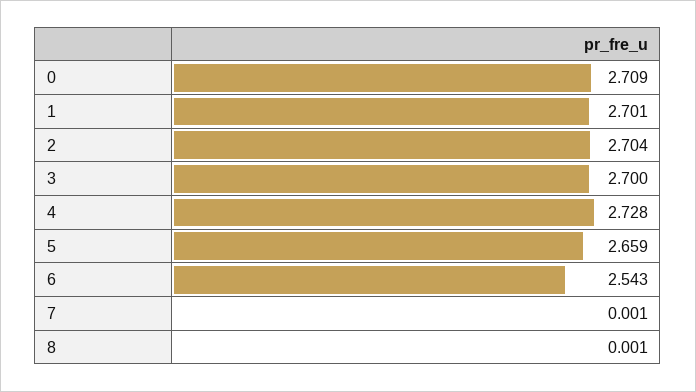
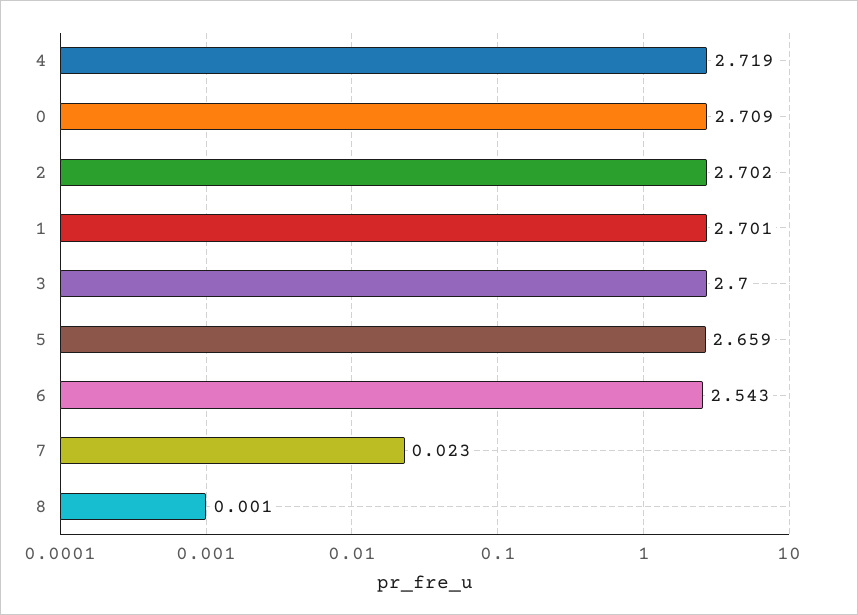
  {
    "0": 2.709,
    "1": 2.701,
-   "2": 2.704,
+   "2": 2.702,
    "3": 2.7,
-   "4": 2.728,
+   "4": 2.719,
    "5": 2.659,
    "6": 2.543,
-   "7": 0.001,
+   "7": 0.023,
    "8": 0.001
  }

